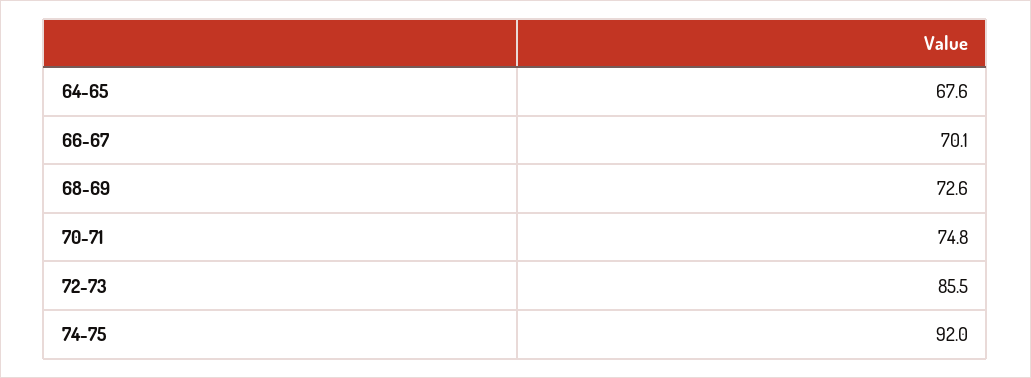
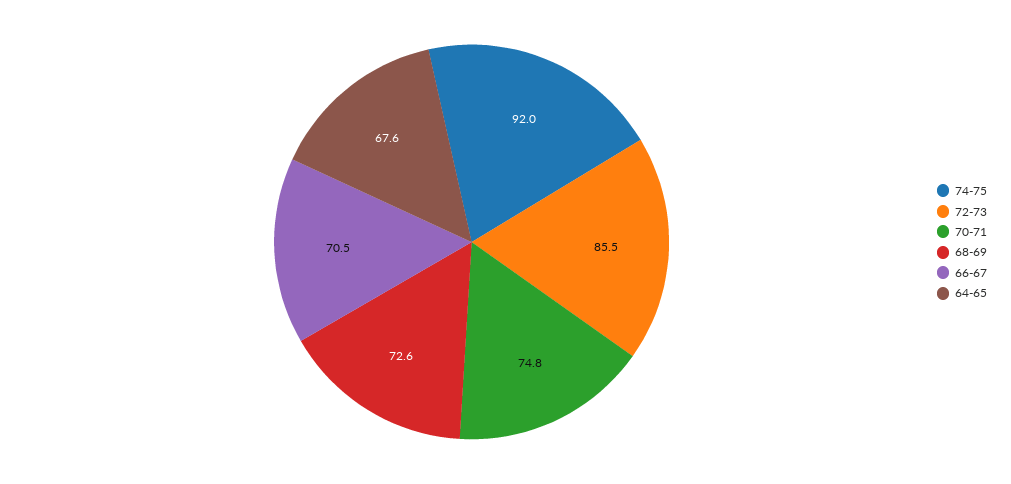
  {
    "64-65": 67.6,
-   "66-67": 70.1,
+   "66-67": 70.5,
    "68-69": 72.6,
    "70-71": 74.8,
    "72-73": 85.5,
    "74-75": 92
  }

